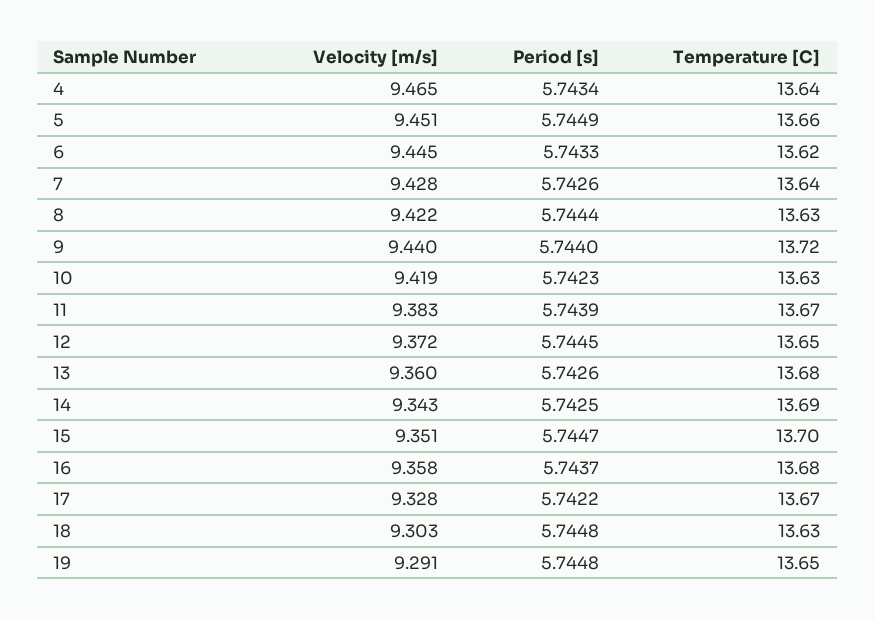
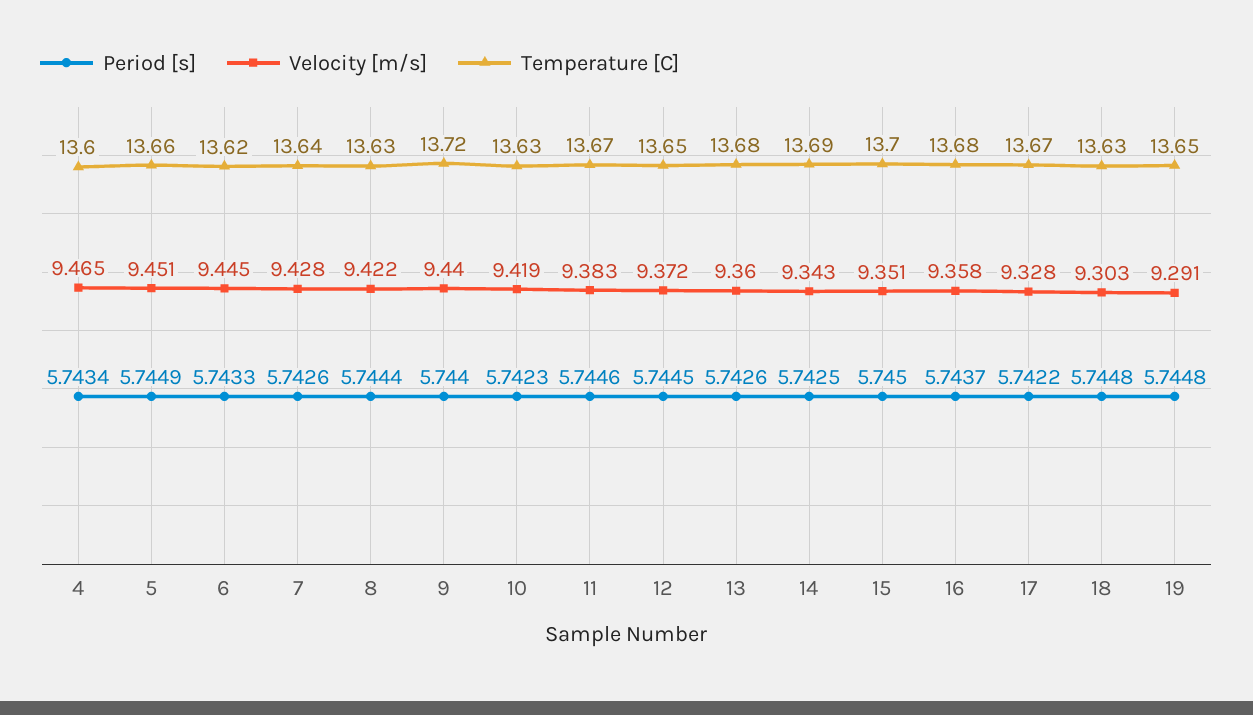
  {
    "Velocity [m/s]": {
      "4": 9.465,
      "5": 9.451,
      "6": 9.445,
      "7": 9.428,
      "8": 9.422,
      "9": 9.44,
      "10": 9.419,
      "11": 9.383,
      "12": 9.372,
      "13": 9.36,
      "14": 9.343,
      "15": 9.351,
      "16": 9.358,
      "17": 9.328,
      "18": 9.303,
      "19": 9.291
    },
    "Period [s]": {
      "4": 5.7434,
      "5": 5.7449,
      "6": 5.7433,
      "7": 5.7426,
      "8": 5.7444,
      "9": 5.744,
      "10": 5.7423,
-     "11": 5.7439,
+     "11": 5.7446,
      "12": 5.7445,
      "13": 5.7426,
      "14": 5.7425,
-     "15": 5.7447,
+     "15": 5.745,
      "16": 5.7437,
      "17": 5.7422,
      "18": 5.7448,
      "19": 5.7448
    },
    "Temperature [C]": {
-     "4": 13.64,
+     "4": 13.6,
      "5": 13.66,
      "6": 13.62,
      "7": 13.64,
      "8": 13.63,
      "9": 13.72,
      "10": 13.63,
      "11": 13.67,
      "12": 13.65,
      "13": 13.68,
      "14": 13.69,
      "15": 13.7,
      "16": 13.68,
      "17": 13.67,
      "18": 13.63,
      "19": 13.65
    }
  }

